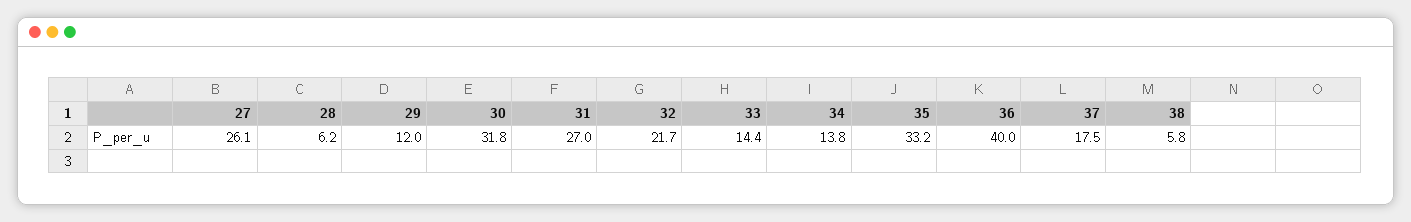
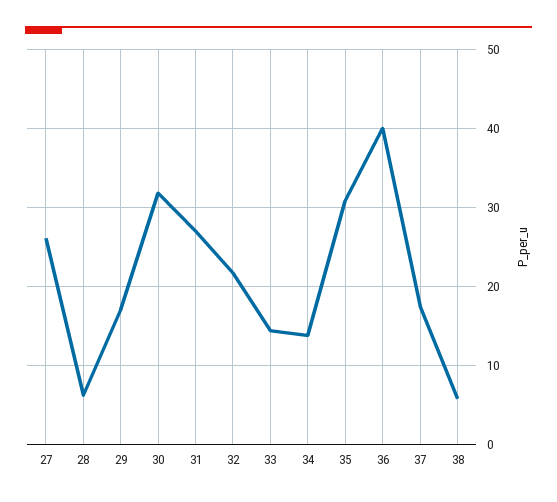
  {
    "27": 26.1,
    "28": 6.2,
-   "29": 12,
+   "29": 17,
    "30": 31.8,
    "31": 27,
    "32": 21.7,
    "33": 14.4,
    "34": 13.8,
-   "35": 33.2,
+   "35": 31,
    "36": 40,
    "37": 17.5,
    "38": 5.8
  }

